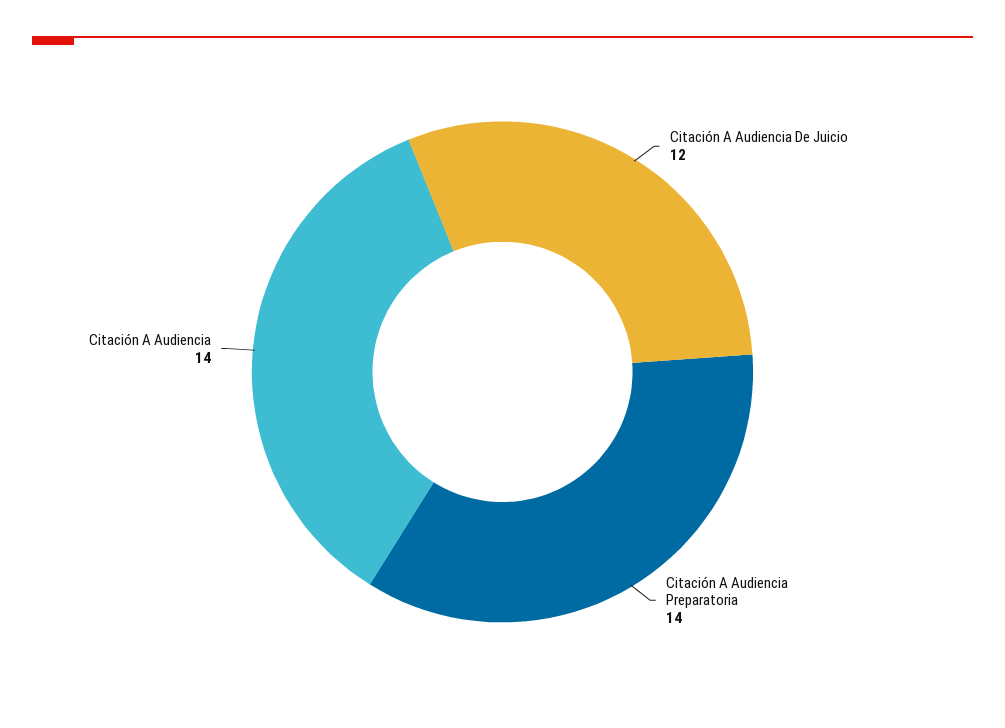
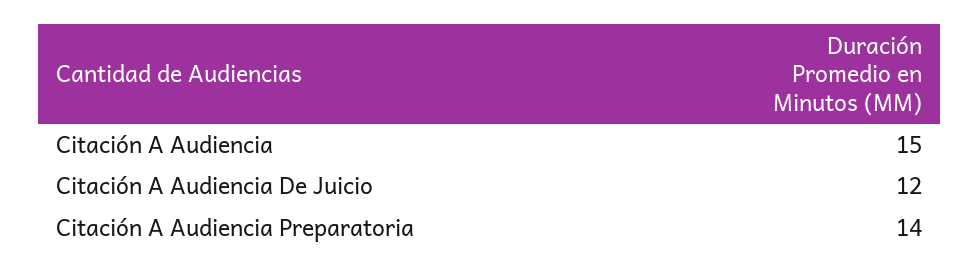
  {
    "Citación A Audiencia De Juicio": 12,
    "Citación A Audiencia Preparatoria": 14,
-   "Citación A Audiencia": 14
+   "Citación A Audiencia": 15
  }

